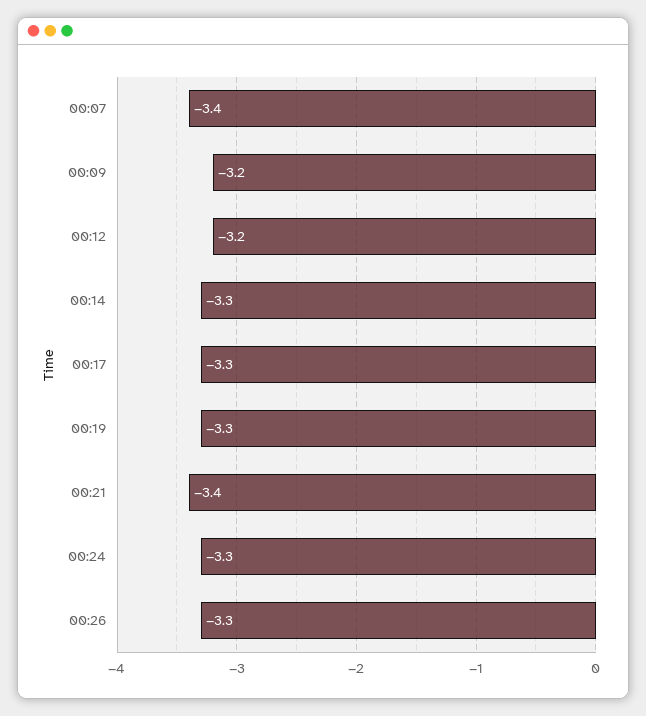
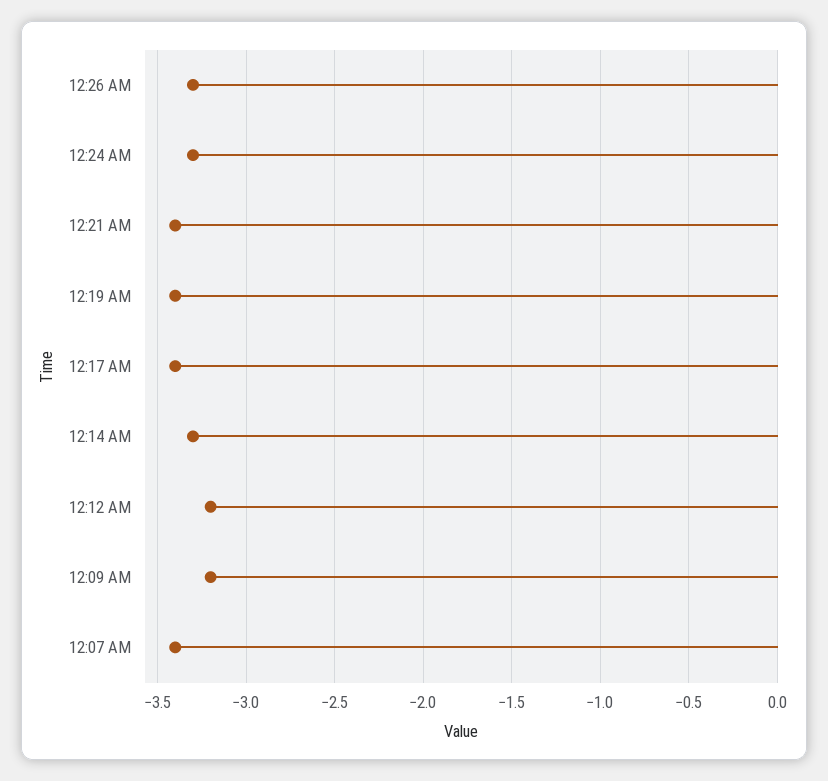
  {
    "00:07": -3.4,
    "00:09": -3.2,
    "00:12": -3.2,
    "00:14": -3.3,
-   "00:17": -3.3,
+   "00:17": -3.4,
-   "00:19": -3.3,
+   "00:19": -3.4,
    "00:21": -3.4,
    "00:24": -3.3,
    "00:26": -3.3
  }

